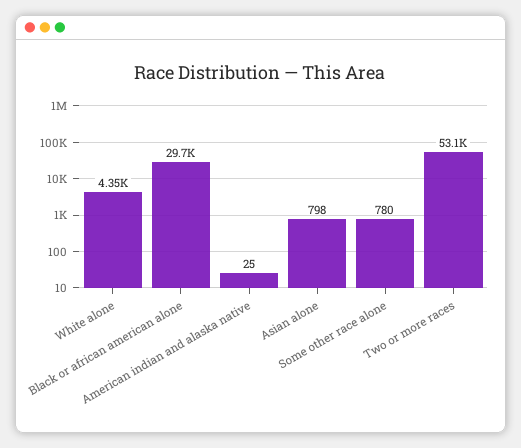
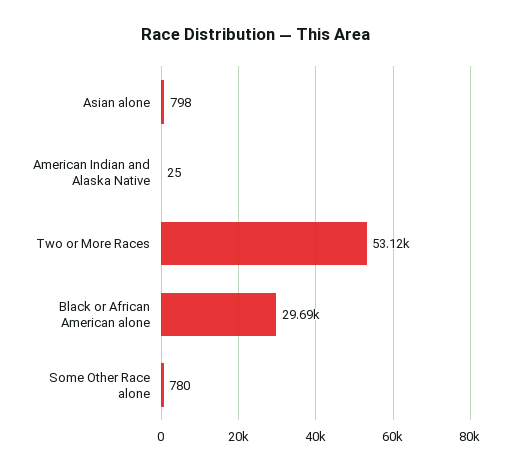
  {
-   "White alone": 4350,
    "Black or african american alone": 29690,
    "American indian and alaska native": 25,
    "Asian alone": 798,
    "Some other race alone": 780,
    "Two or more races": 53120
  }

